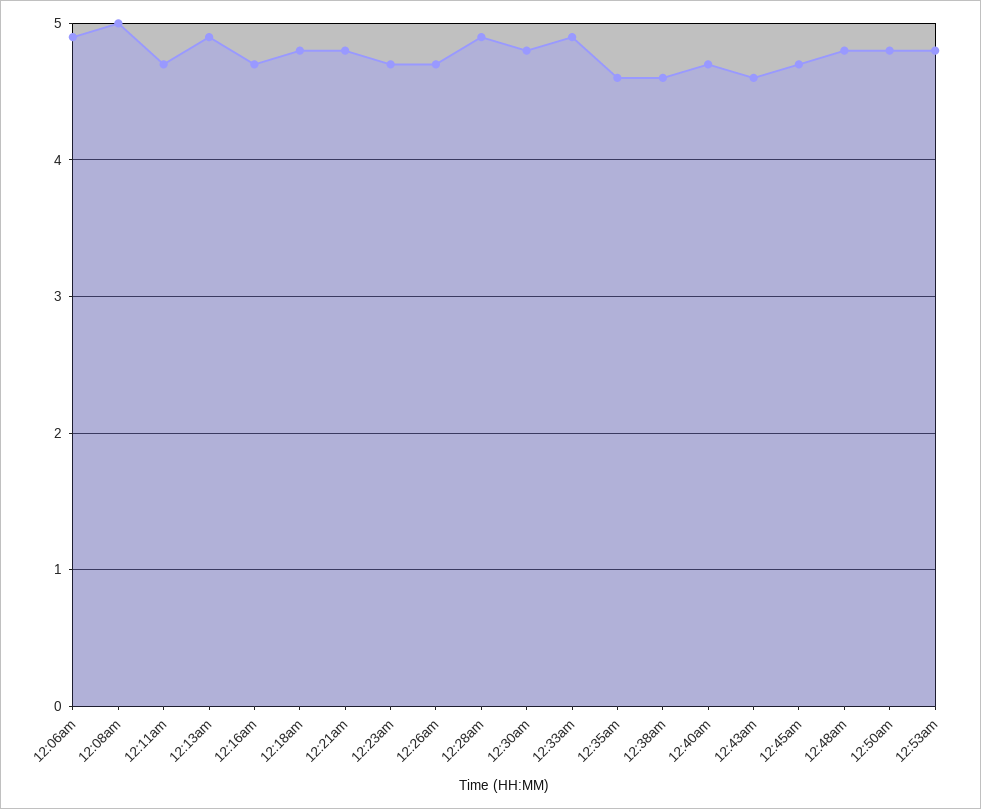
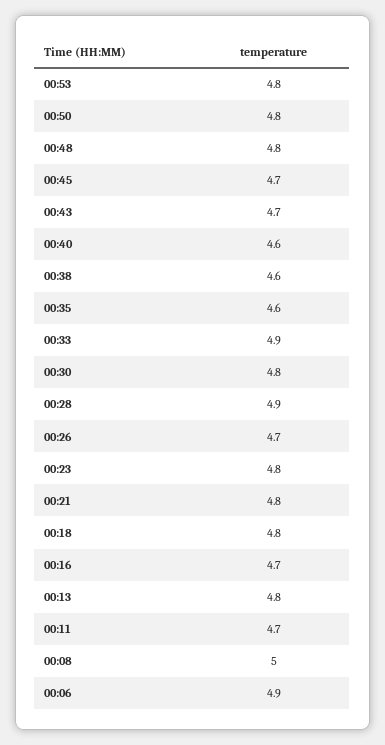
  {
    "12:06am": 4.9,
    "12:08am": 5,
    "12:11am": 4.7,
-   "12:13am": 4.9,
+   "12:13am": 4.8,
    "12:16am": 4.7,
    "12:18am": 4.8,
    "12:21am": 4.8,
-   "12:23am": 4.7,
+   "12:23am": 4.8,
    "12:26am": 4.7,
    "12:28am": 4.9,
    "12:30am": 4.8,
    "12:33am": 4.9,
    "12:35am": 4.6,
    "12:38am": 4.6,
-   "12:40am": 4.7,
+   "12:40am": 4.6,
-   "12:43am": 4.6,
+   "12:43am": 4.7,
    "12:45am": 4.7,
    "12:48am": 4.8,
    "12:50am": 4.8,
    "12:53am": 4.8
  }

